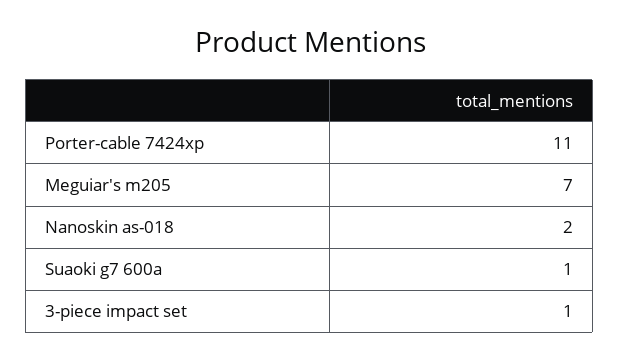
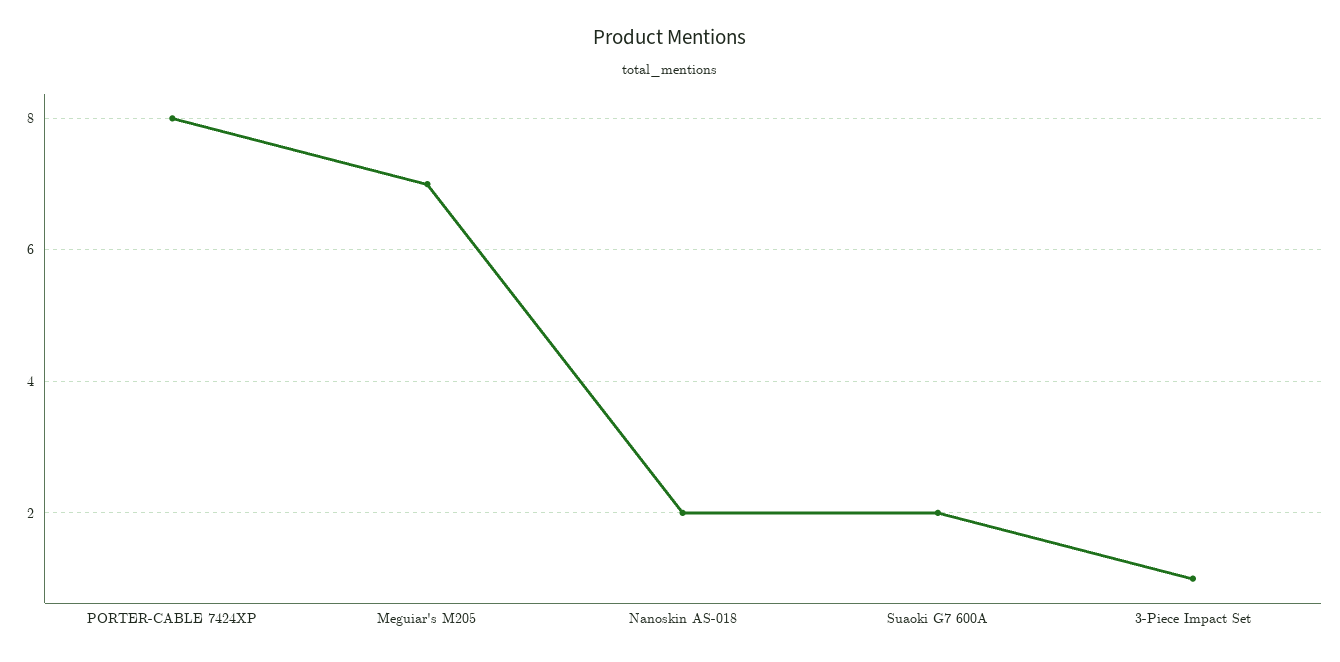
  {
-   "Porter-cable 7424xp": 11,
+   "Porter-cable 7424xp": 8,
    "Meguiar's m205": 7,
    "Nanoskin as-018": 2,
-   "Suaoki g7 600a": 1,
+   "Suaoki g7 600a": 2,
    "3-piece impact set": 1
  }

